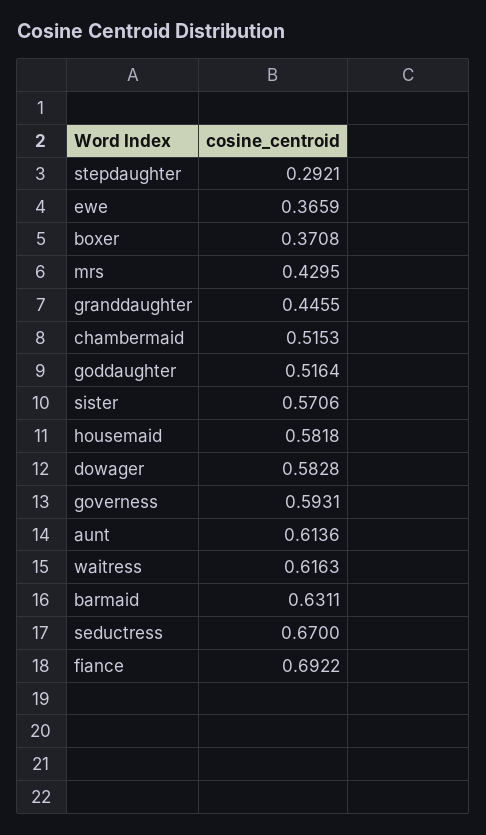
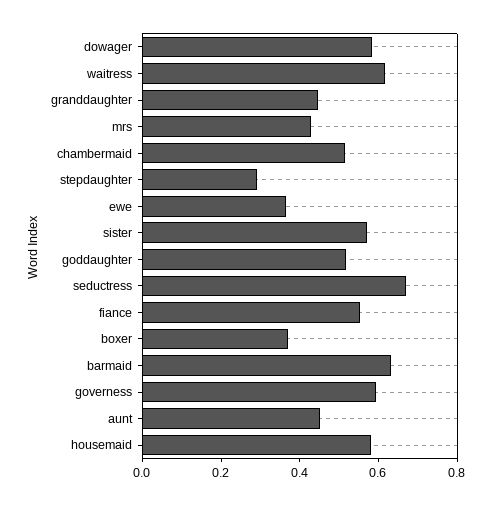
  {
    "stepdaughter": 0.2921,
    "ewe": 0.3659,
    "boxer": 0.3708,
    "mrs": 0.4295,
    "granddaughter": 0.4455,
    "chambermaid": 0.5153,
    "goddaughter": 0.5164,
    "sister": 0.5706,
    "housemaid": 0.5818,
    "dowager": 0.5828,
    "governess": 0.5931,
-   "aunt": 0.6136,
+   "aunt": 0.45,
    "waitress": 0.6163,
    "barmaid": 0.6311,
    "seductress": 0.67,
-   "fiance": 0.6922
+   "fiance": 0.55
  }

